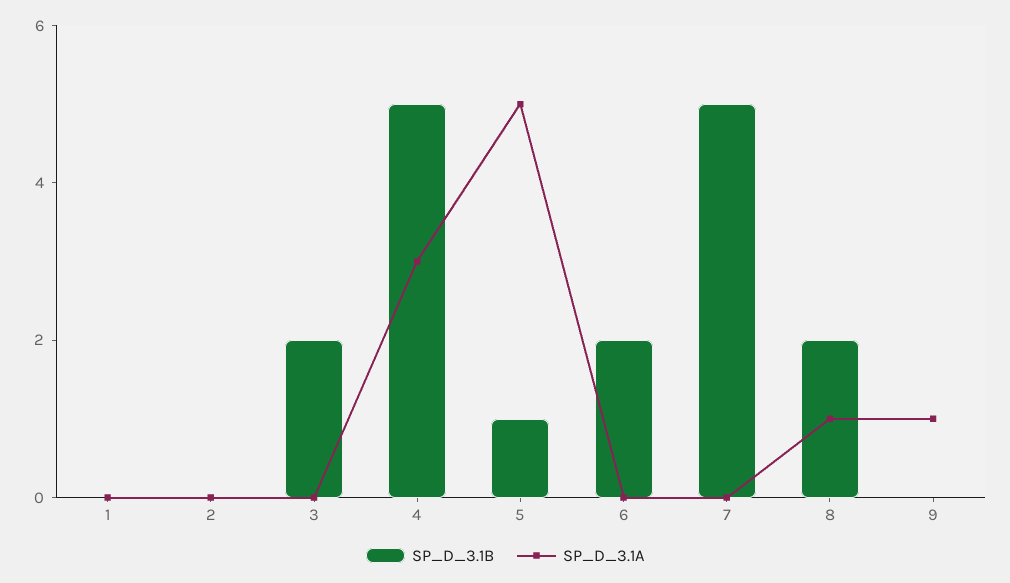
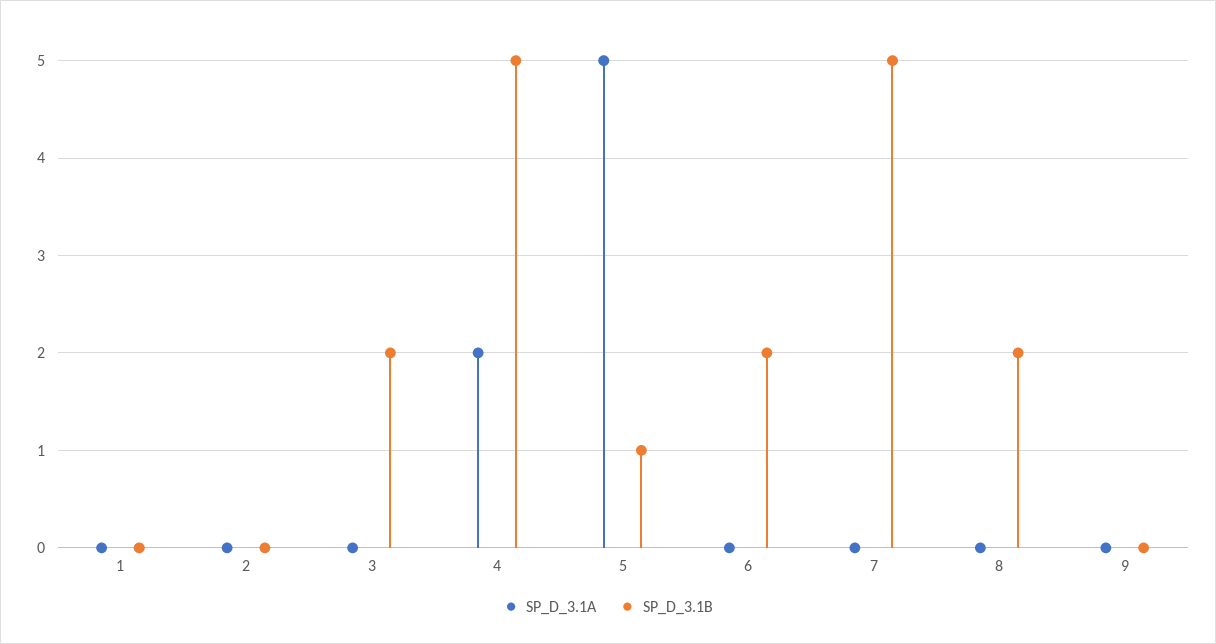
  {
    "SP_D_3.1B": {
      "1": 0,
      "2": 0,
      "3": 2,
      "4": 5,
      "5": 1,
      "6": 2,
      "7": 5,
      "8": 2,
      "9": 0
    },
    "SP_D_3.1A": {
      "1": 0,
      "2": 0,
      "3": 0,
-     "4": 3,
+     "4": 2,
      "5": 5,
      "6": 0,
      "7": 0,
-     "8": 1,
+     "8": 0,
-     "9": 1
+     "9": 0
    }
  }

